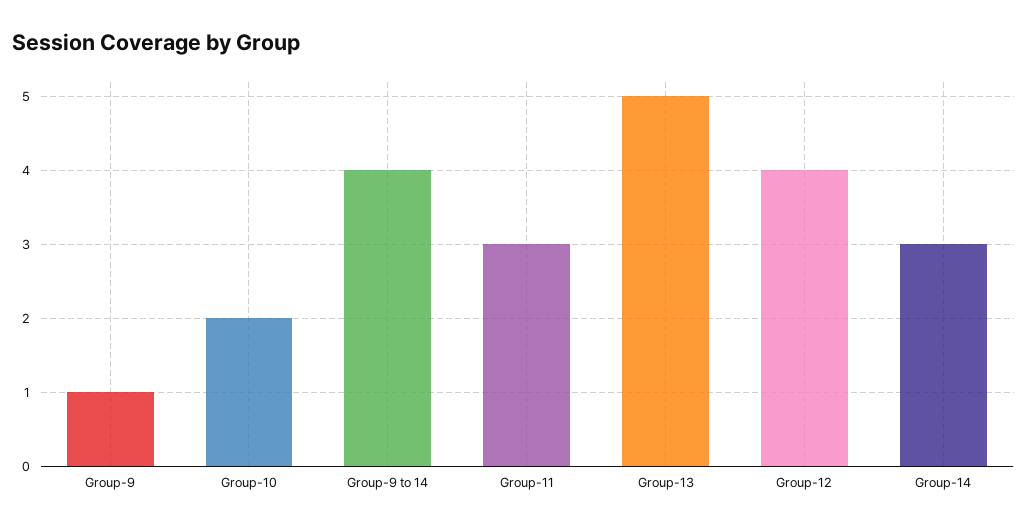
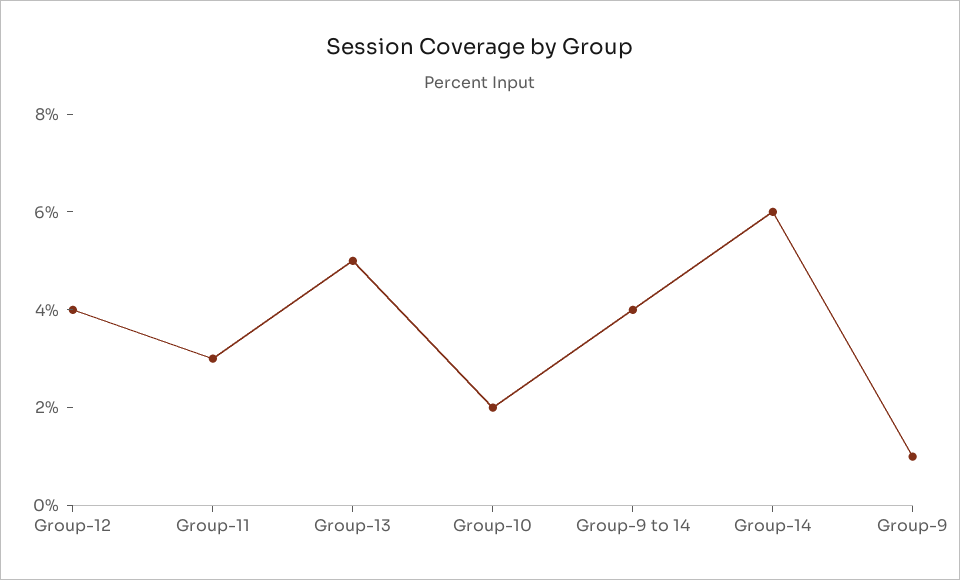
  {
    "Group-9": 1,
    "Group-10": 2,
    "Group-9 to 14": 4,
    "Group-11": 3,
    "Group-13": 5,
    "Group-12": 4,
-   "Group-14": 3
+   "Group-14": 6
  }

